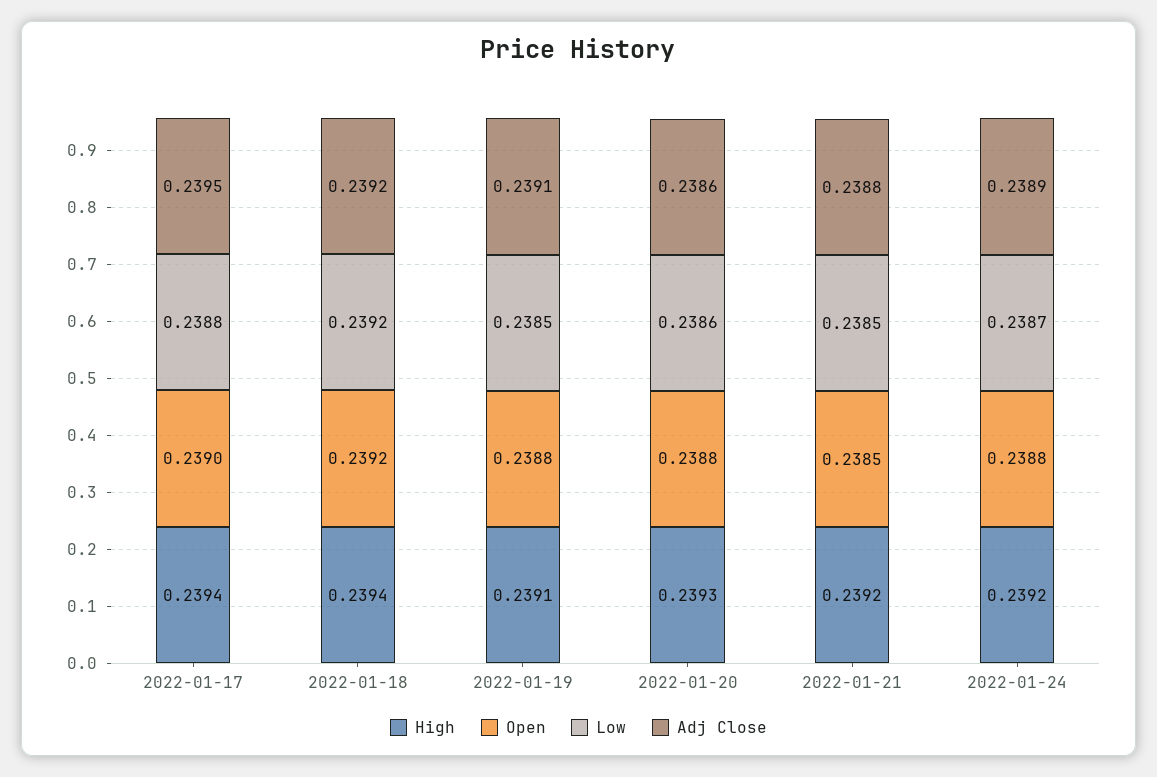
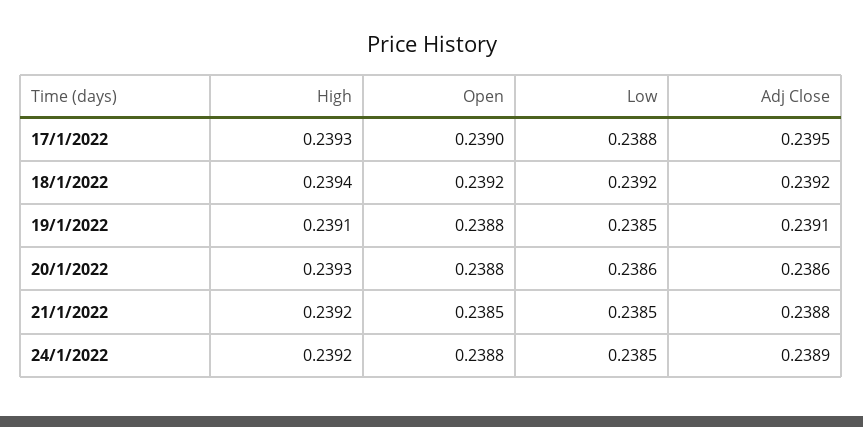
  {
    "High": {
-     "2022-01-17": 0.2394,
+     "2022-01-17": 0.2393,
      "2022-01-18": 0.2394,
      "2022-01-19": 0.2391,
      "2022-01-20": 0.2393,
      "2022-01-21": 0.2392,
      "2022-01-24": 0.2392
    },
    "Open": {
      "2022-01-17": 0.239,
      "2022-01-18": 0.2392,
      "2022-01-19": 0.2388,
      "2022-01-20": 0.2388,
      "2022-01-21": 0.2385,
      "2022-01-24": 0.2388
    },
    "Low": {
      "2022-01-17": 0.2388,
      "2022-01-18": 0.2392,
      "2022-01-19": 0.2385,
      "2022-01-20": 0.2386,
      "2022-01-21": 0.2385,
-     "2022-01-24": 0.2387
+     "2022-01-24": 0.2385
    },
    "Adj Close": {
      "2022-01-17": 0.2395,
      "2022-01-18": 0.2392,
      "2022-01-19": 0.2391,
      "2022-01-20": 0.2386,
      "2022-01-21": 0.2388,
      "2022-01-24": 0.2389
    }
  }

